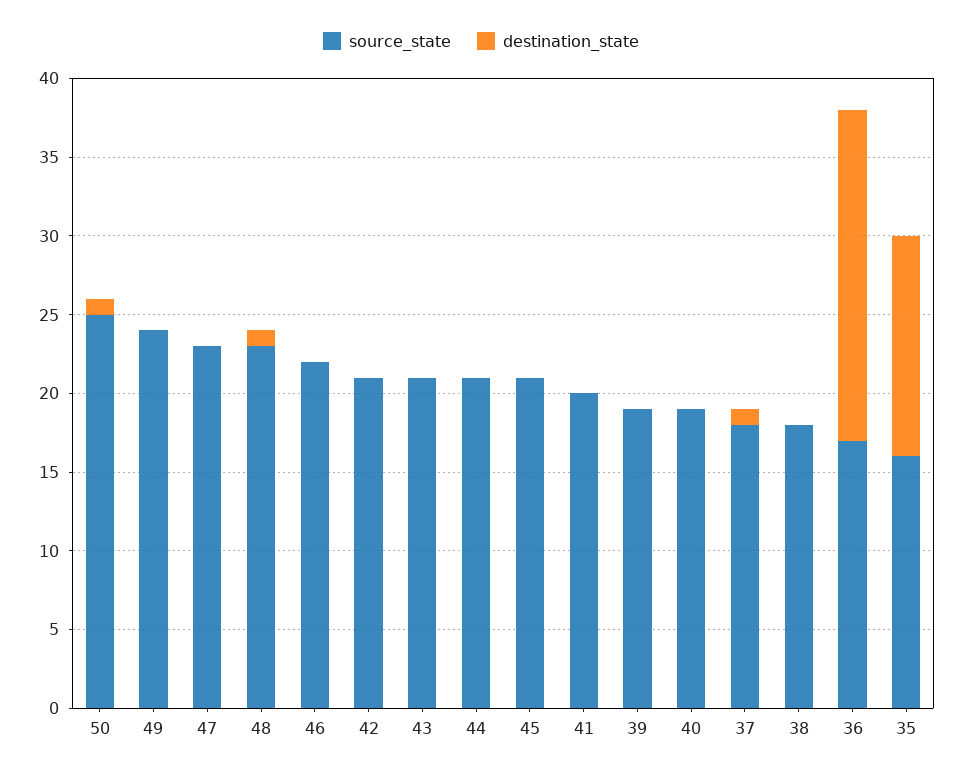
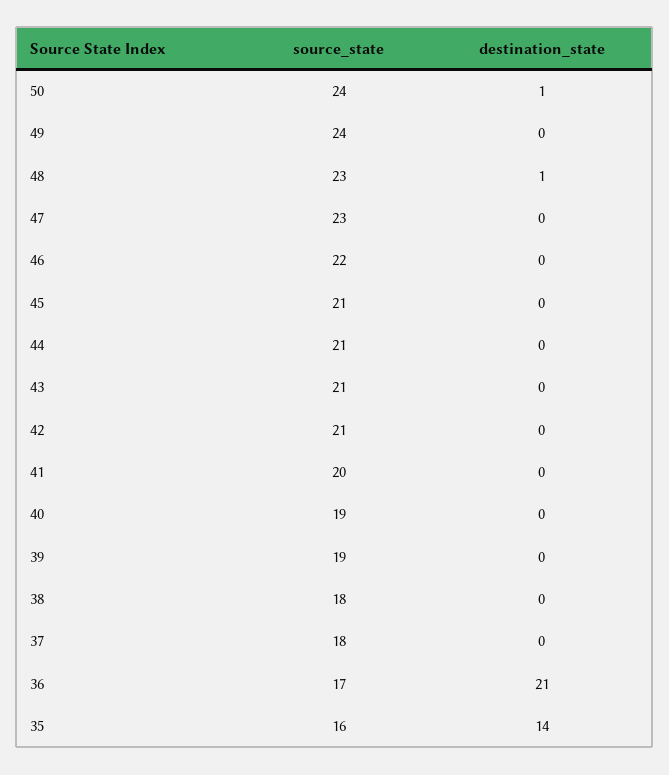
  {
    "source_state": {
-     "50": 25,
+     "50": 24,
      "49": 24,
      "47": 23,
      "48": 23,
      "46": 22,
      "42": 21,
      "43": 21,
      "44": 21,
      "45": 21,
      "41": 20,
      "39": 19,
      "40": 19,
      "37": 18,
      "38": 18,
      "36": 17,
      "35": 16
    },
    "destination_state": {
      "50": 1,
      "49": 0,
      "47": 0,
      "48": 1,
      "46": 0,
      "42": 0,
      "43": 0,
      "44": 0,
      "45": 0,
      "41": 0,
      "39": 0,
      "40": 0,
-     "37": 1,
+     "37": 0,
      "38": 0,
      "36": 21,
      "35": 14
    }
  }

